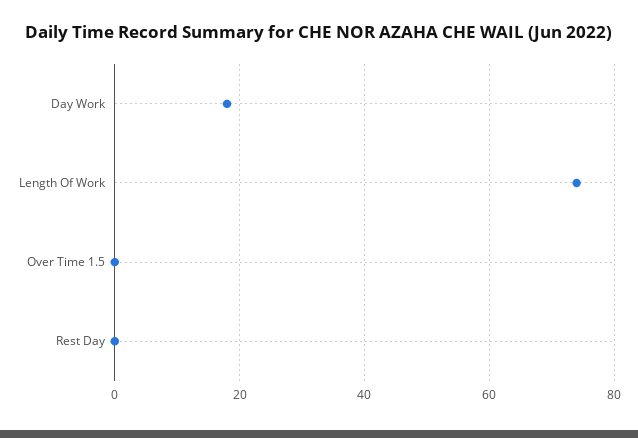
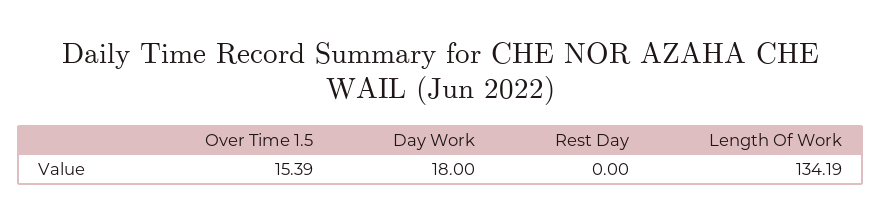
  {
    "Day Work": 18,
-   "Length Of Work": 75,
+   "Length Of Work": 134.19,
-   "Over Time 1.5": 0,
+   "Over Time 1.5": 15.39,
    "Rest Day": 0
  }

